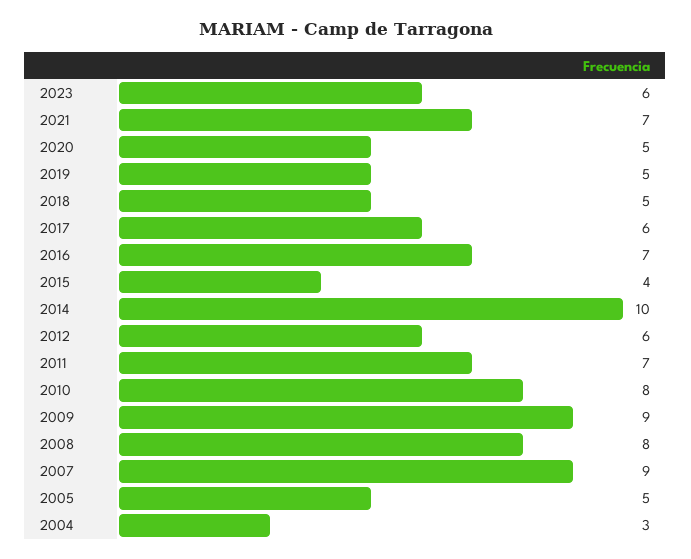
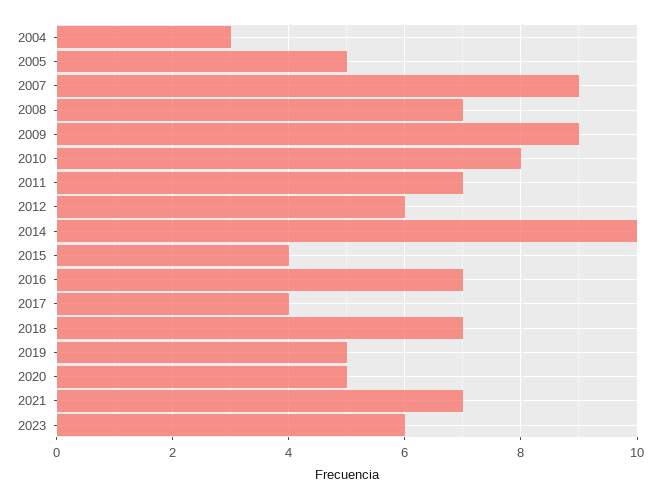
  {
    "2023": 6,
    "2021": 7,
    "2020": 5,
    "2019": 5,
-   "2018": 5,
+   "2018": 7,
-   "2017": 6,
+   "2017": 4,
    "2016": 7,
    "2015": 4,
    "2014": 10,
    "2012": 6,
    "2011": 7,
    "2010": 8,
    "2009": 9,
-   "2008": 8,
+   "2008": 7,
    "2007": 9,
    "2005": 5,
    "2004": 3
  }

